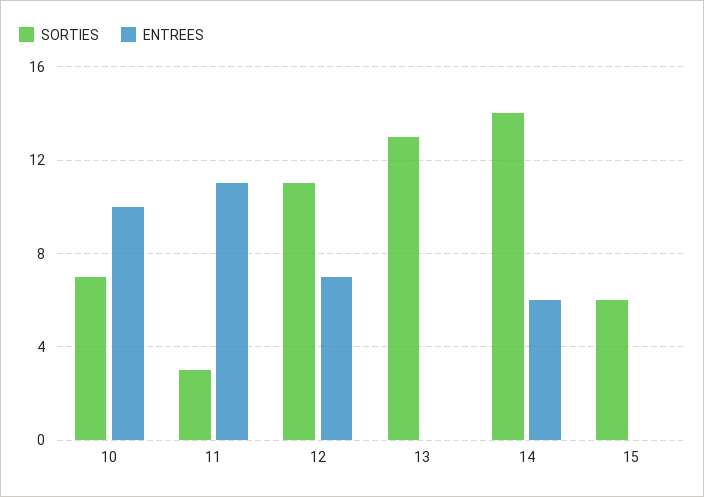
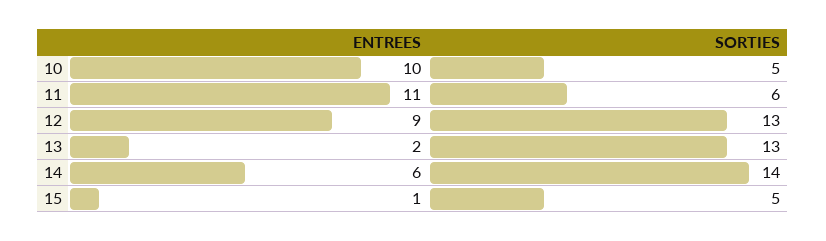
  {
    "SORTIES": {
-     "10": 7,
+     "10": 5,
-     "11": 3,
+     "11": 6,
-     "12": 11,
+     "12": 13,
      "13": 13,
      "14": 14,
-     "15": 6
+     "15": 5
    },
    "ENTREES": {
      "10": 10,
      "11": 11,
-     "12": 7,
+     "12": 9,
-     "13": 0,
+     "13": 2,
      "14": 6,
-     "15": 0
+     "15": 1
    }
  }

